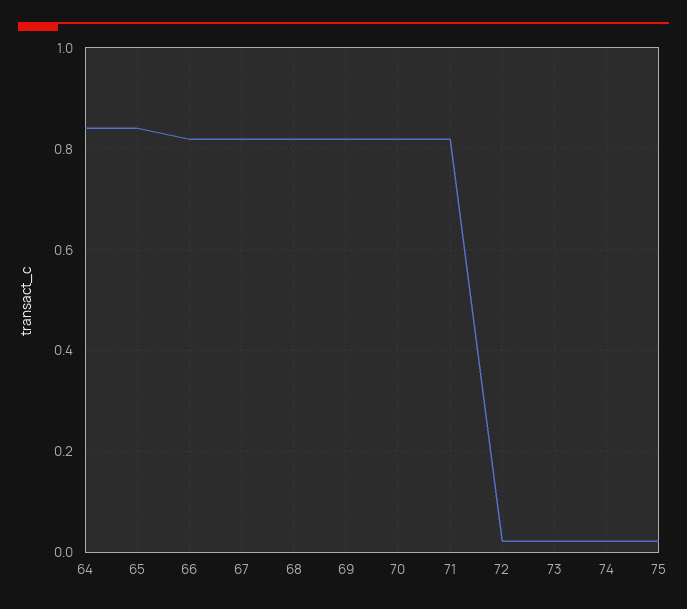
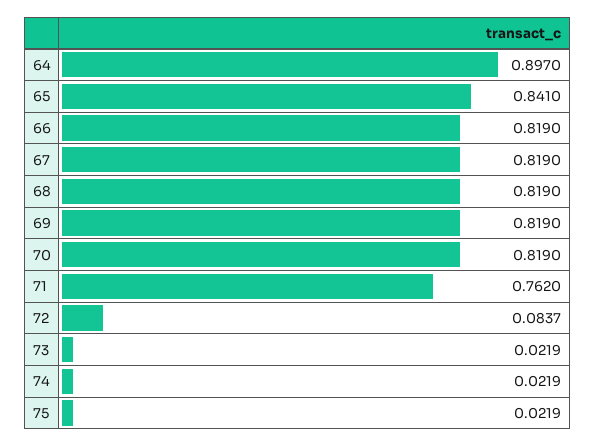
  {
-   "64": 0.84,
+   "64": 0.897,
    "65": 0.841,
    "66": 0.819,
    "67": 0.819,
    "68": 0.819,
    "69": 0.819,
    "70": 0.819,
-   "71": 0.82,
+   "71": 0.762,
-   "72": 0.02,
+   "72": 0.0837,
    "73": 0.0219,
    "74": 0.0219,
    "75": 0.0219
  }

